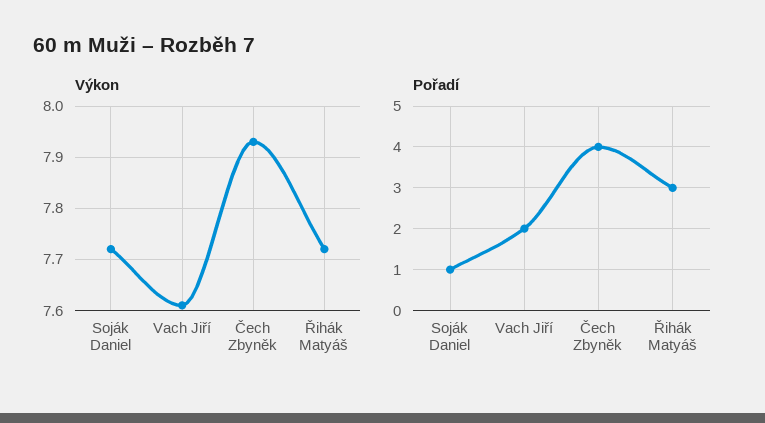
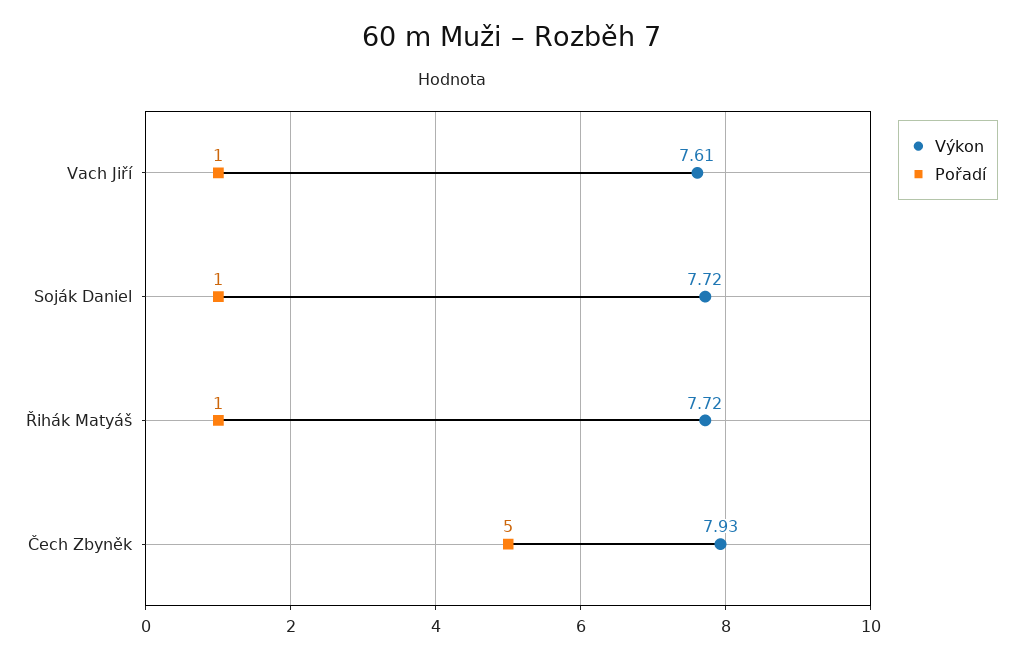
  {
    "Výkon": {
      "Soják Daniel": 7.72,
      "Vach Jiří": 7.61,
      "Čech Zbyněk": 7.93,
      "Řihák Matyáš": 7.72
    },
    "Pořadí": {
      "Soják Daniel": 1,
-     "Vach Jiří": 2,
+     "Vach Jiří": 1,
-     "Čech Zbyněk": 4,
+     "Čech Zbyněk": 5,
-     "Řihák Matyáš": 3
+     "Řihák Matyáš": 1
    }
  }

